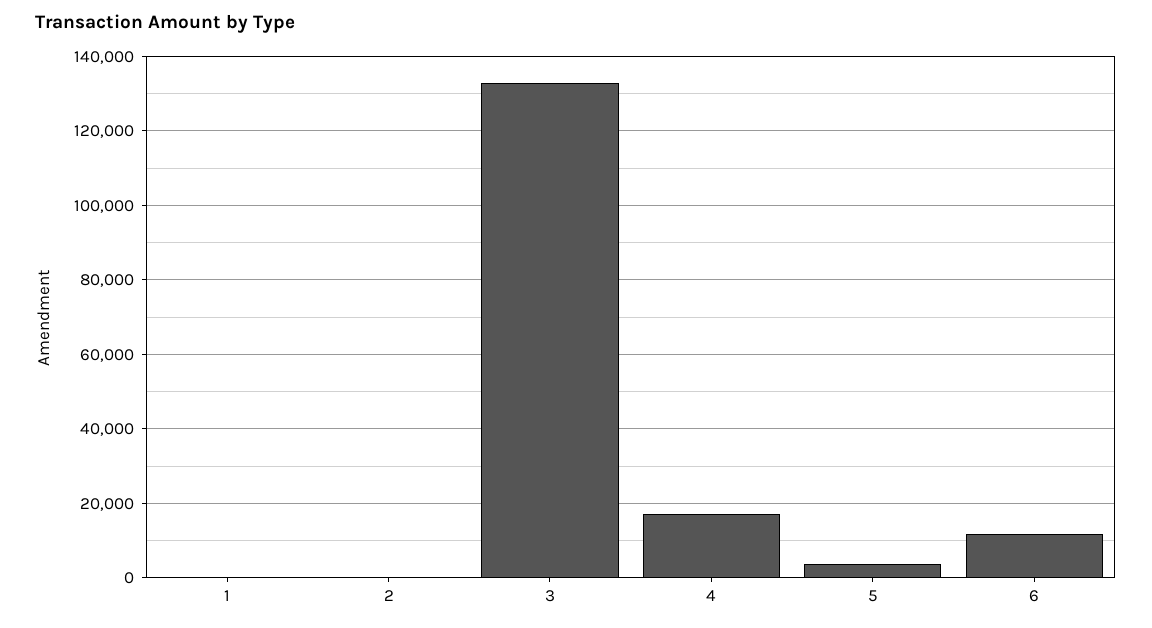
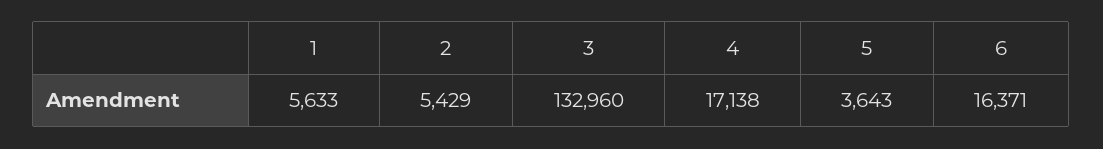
  {
-   "1": 0,
+   "1": 5633,
-   "2": 0,
+   "2": 5429,
    "3": 132960,
    "4": 17138,
    "5": 3643,
-   "6": 12000
+   "6": 16371
  }

